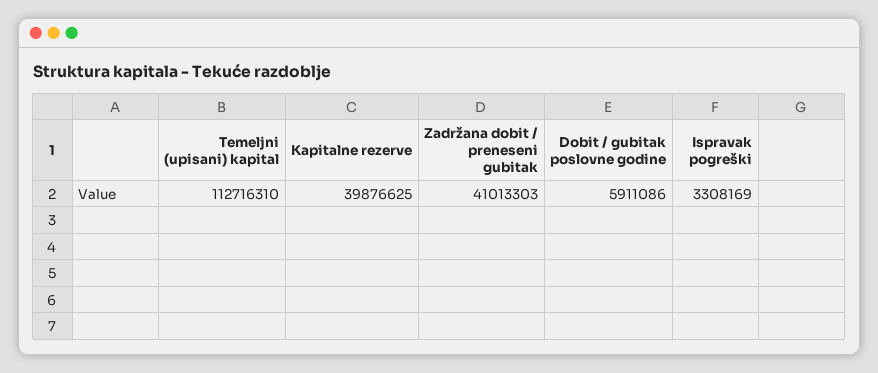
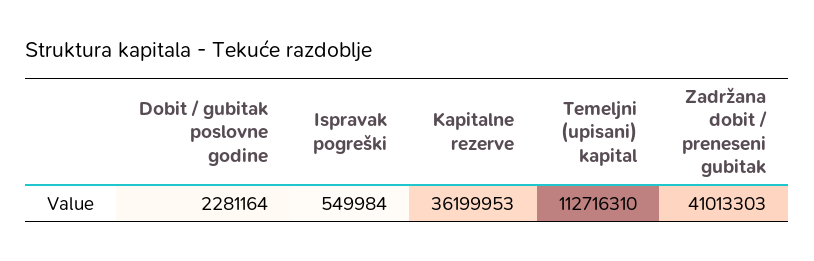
  {
    "Temeljni (upisani) kapital": 112716310,
-   "Kapitalne rezerve": 39876625,
+   "Kapitalne rezerve": 36199953,
    "Zadržana dobit / preneseni gubitak": 41013303,
-   "Dobit / gubitak poslovne godine": 5911086,
+   "Dobit / gubitak poslovne godine": 2281164,
-   "Ispravak pogreški": 3308169
+   "Ispravak pogreški": 549984
  }

